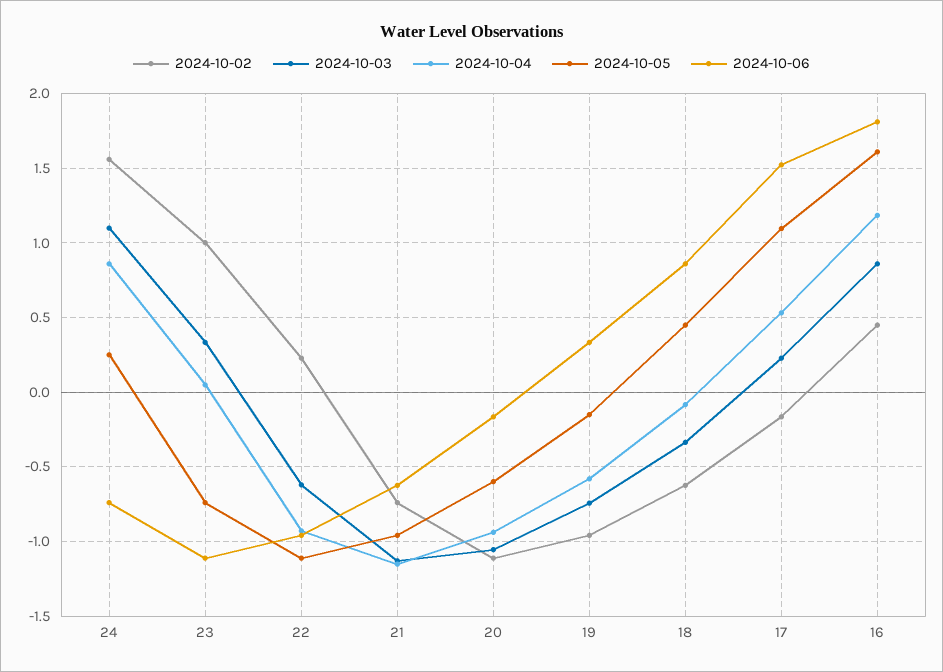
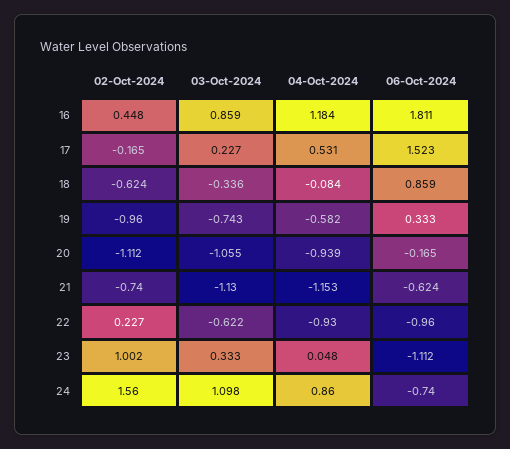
  {
    "2024-10-02": {
      "24": 1.56,
      "23": 1.002,
      "22": 0.227,
      "21": -0.74,
      "20": -1.112,
      "19": -0.96,
      "18": -0.624,
      "17": -0.165,
      "16": 0.448
    },
    "2024-10-03": {
      "24": 1.098,
      "23": 0.333,
      "22": -0.622,
      "21": -1.13,
      "20": -1.055,
      "19": -0.743,
      "18": -0.336,
      "17": 0.227,
      "16": 0.859
    },
    "2024-10-04": {
      "24": 0.86,
      "23": 0.048,
      "22": -0.93,
      "21": -1.153,
      "20": -0.939,
      "19": -0.582,
      "18": -0.084,
      "17": 0.531,
      "16": 1.184
    },
-   "2024-10-05": {
-     "24": 0.25,
-     "23": -0.75,
-     "22": -1.1,
-     "21": -0.95,
-     "20": -0.6,
-     "19": -0.15,
-     "18": 0.45,
-     "17": 1.1,
-     "16": 1.6
-   },
    "2024-10-06": {
      "24": -0.74,
      "23": -1.112,
      "22": -0.96,
      "21": -0.624,
      "20": -0.165,
      "19": 0.333,
      "18": 0.859,
      "17": 1.523,
      "16": 1.811
    }
  }

